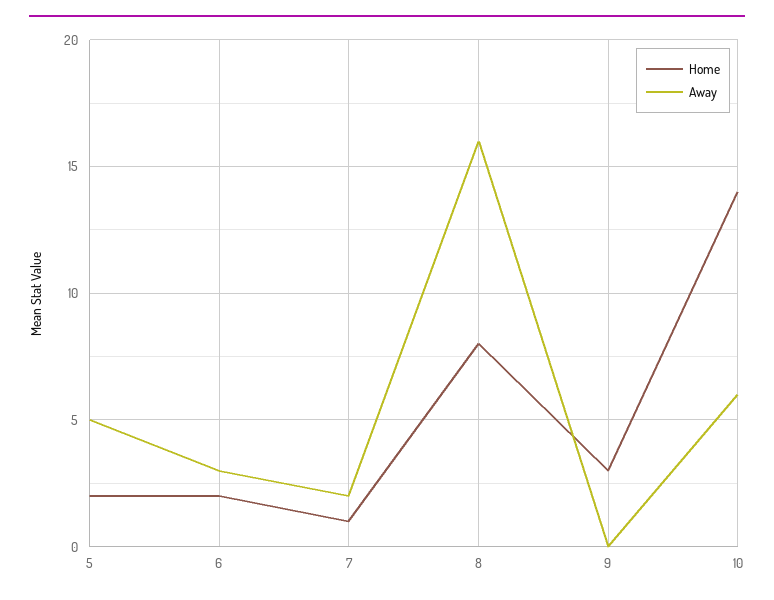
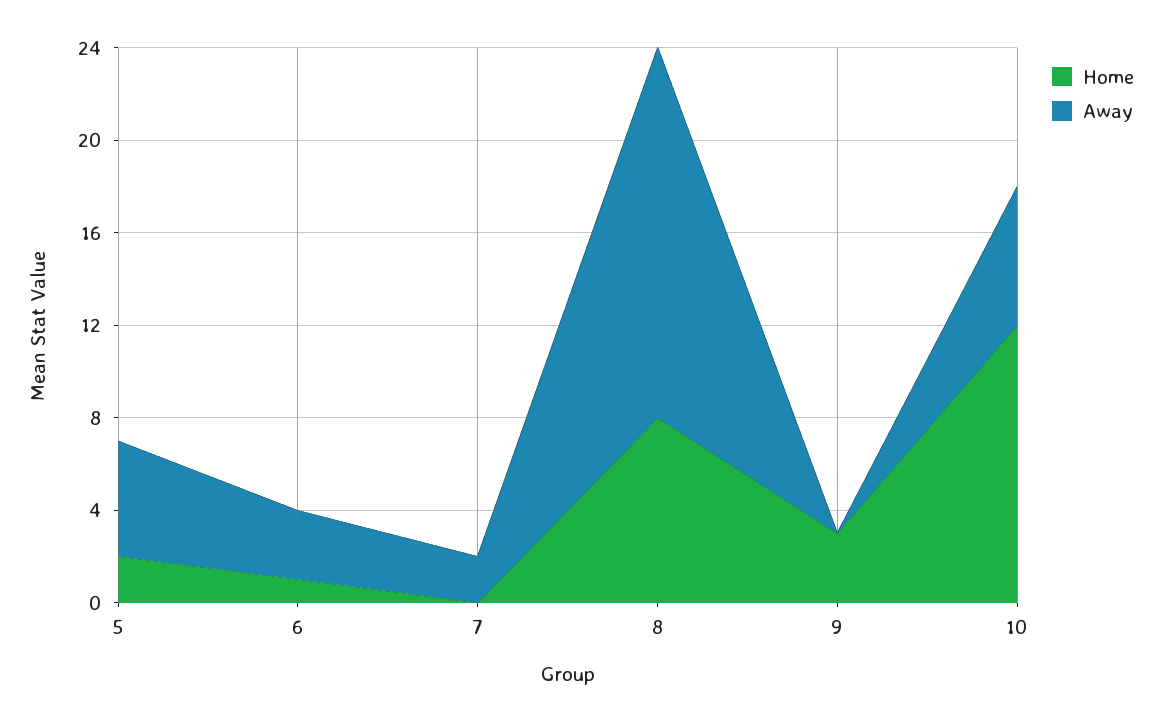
  {
    "Home": {
      "5": 2,
-     "6": 2,
+     "6": 1,
-     "7": 1,
+     "7": 0,
      "8": 8,
      "9": 3,
-     "10": 14
+     "10": 12
    },
    "Away": {
      "5": 5,
      "6": 3,
      "7": 2,
      "8": 16,
      "9": 0,
      "10": 6
    }
  }

